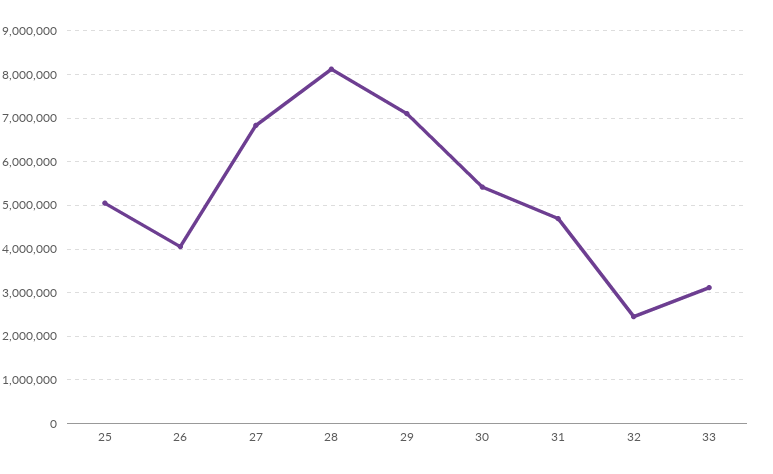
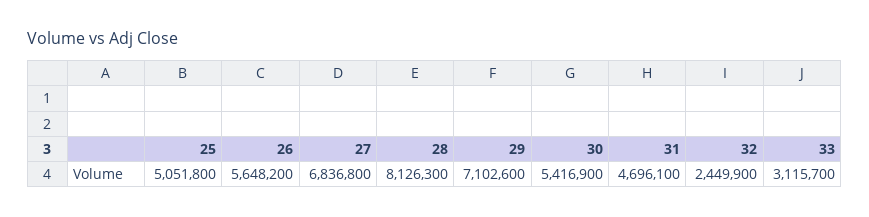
  {
    "25": 5051800,
-   "26": 4000000,
+   "26": 5648200,
    "27": 6836800,
    "28": 8126300,
    "29": 7102600,
    "30": 5416900,
    "31": 4696100,
    "32": 2449900,
    "33": 3115700
  }

